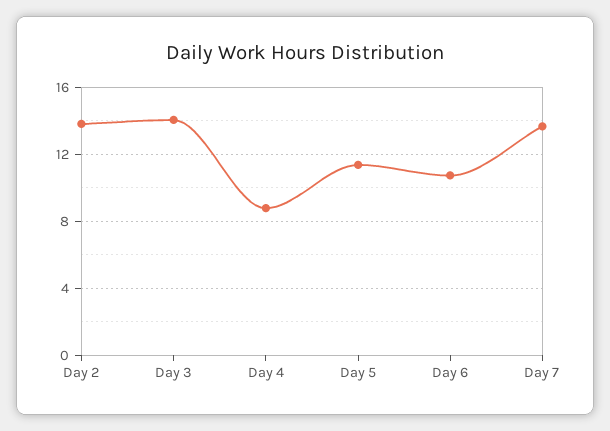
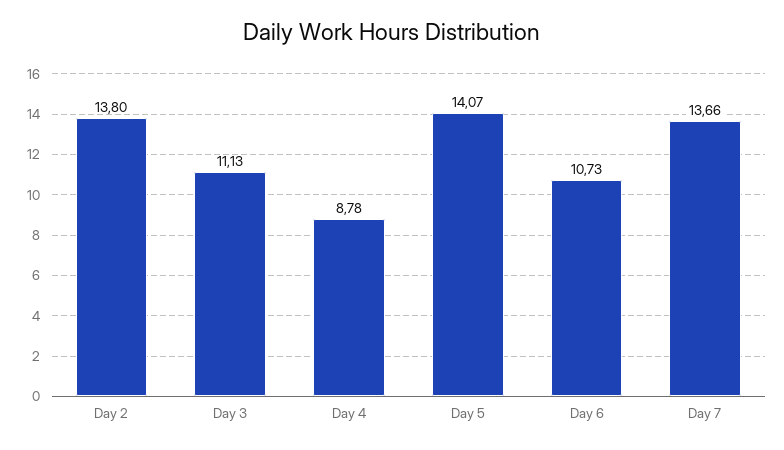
  {
    "Day 2": 13.8,
-   "Day 3": 14,
+   "Day 3": 11.13,
    "Day 4": 8.78,
-   "Day 5": 11.5,
+   "Day 5": 14.07,
    "Day 6": 10.73,
    "Day 7": 13.66
  }

